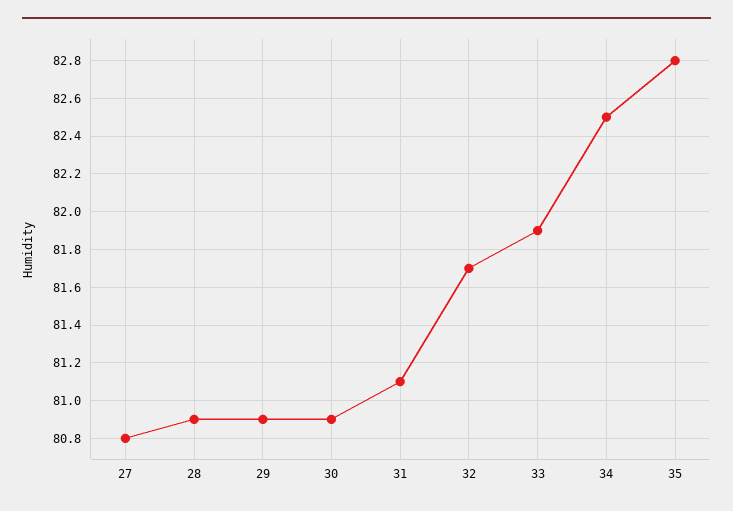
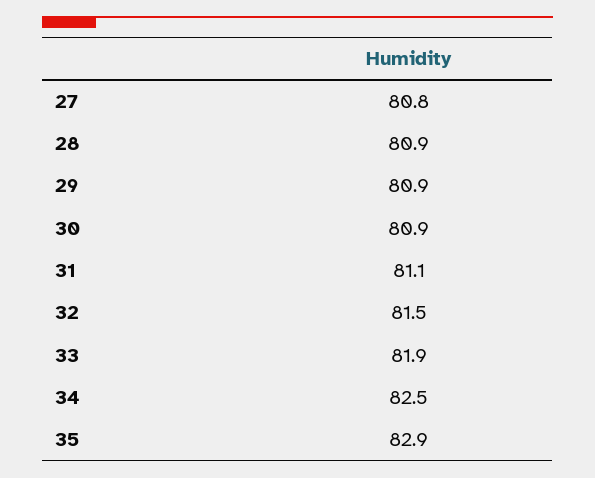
  {
    "27": 80.8,
    "28": 80.9,
    "29": 80.9,
    "30": 80.9,
    "31": 81.1,
-   "32": 81.7,
+   "32": 81.5,
    "33": 81.9,
    "34": 82.5,
-   "35": 82.8
+   "35": 82.9
  }

